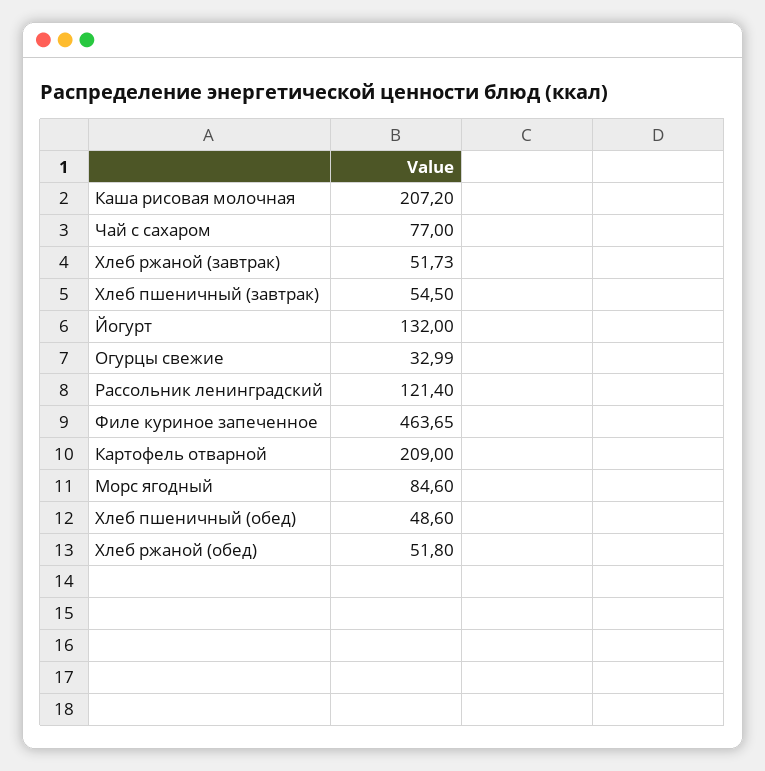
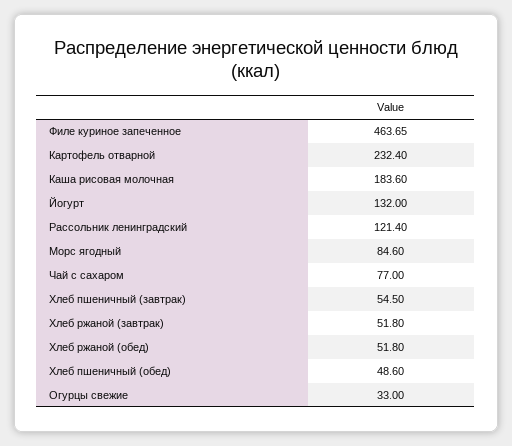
  {
-   "Каша рисовая молочная": 207.2,
+   "Каша рисовая молочная": 183.6,
    "Чай с сахаром": 77,
-   "Хлеб ржаной (завтрак)": 51.73,
+   "Хлеб ржаной (завтрак)": 51.8,
    "Хлеб пшеничный (завтрак)": 54.5,
    "Йогурт": 132,
-   "Огурцы свежие": 32.99,
+   "Огурцы свежие": 33,
    "Рассольник ленинградский": 121.4,
    "Филе куриное запеченное": 463.65,
-   "Картофель отварной": 209,
+   "Картофель отварной": 232.4,
    "Морс ягодный": 84.6,
    "Хлеб пшеничный (обед)": 48.6,
    "Хлеб ржаной (обед)": 51.8
  }

